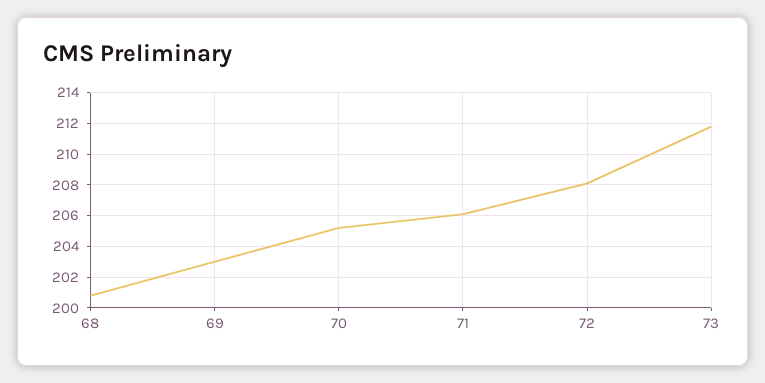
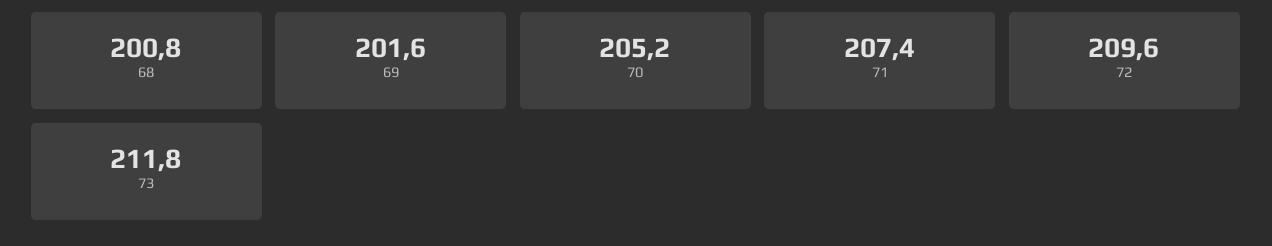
  {
    "68": 200.8,
-   "69": 203,
+   "69": 201.6,
    "70": 205.2,
-   "71": 206,
+   "71": 207.4,
-   "72": 208,
+   "72": 209.6,
    "73": 211.8
  }

